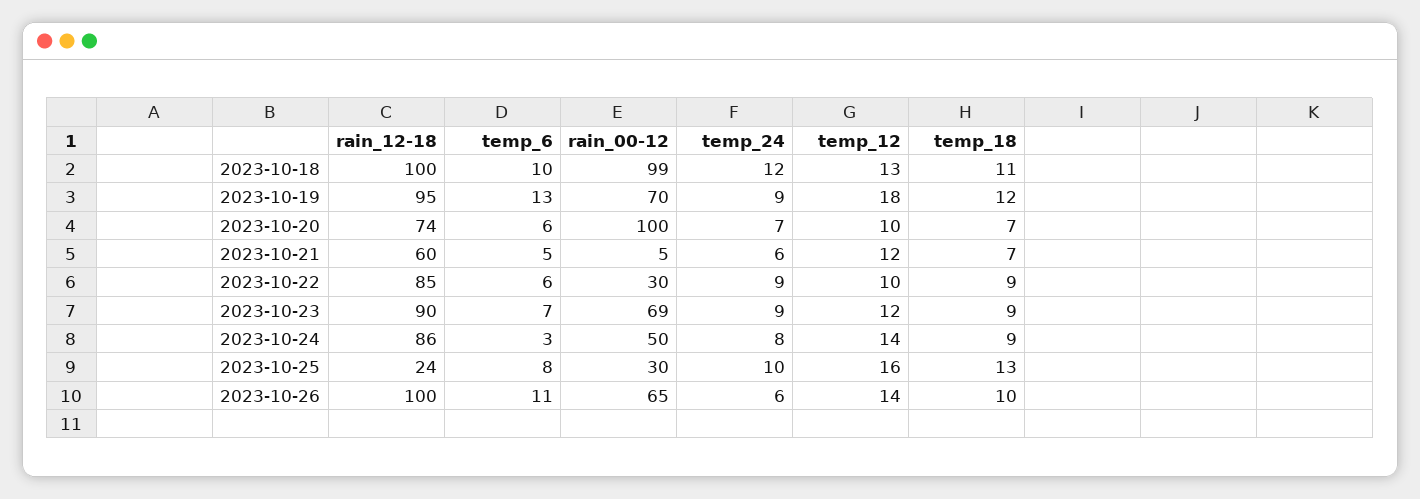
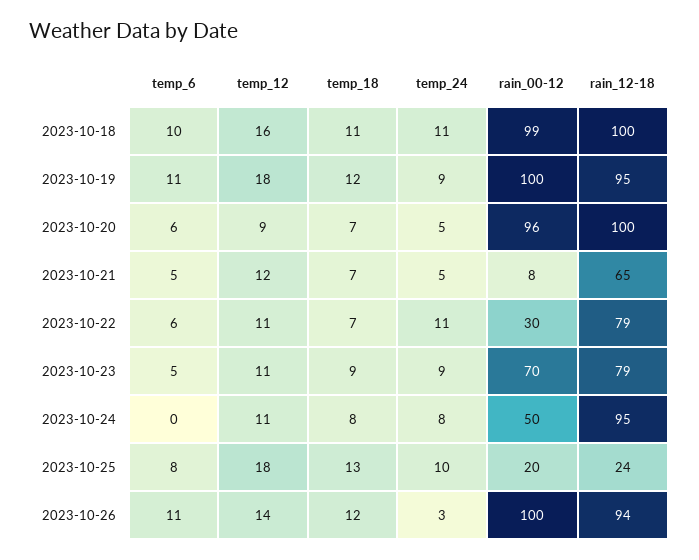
  {
    "rain_12-18": {
      "2023-10-18": 100,
      "2023-10-19": 95,
-     "2023-10-20": 74,
+     "2023-10-20": 100,
-     "2023-10-21": 60,
+     "2023-10-21": 65,
-     "2023-10-22": 85,
+     "2023-10-22": 79,
-     "2023-10-23": 90,
+     "2023-10-23": 79,
-     "2023-10-24": 86,
+     "2023-10-24": 95,
      "2023-10-25": 24,
-     "2023-10-26": 100
+     "2023-10-26": 94
    },
    "temp_6": {
      "2023-10-18": 10,
-     "2023-10-19": 13,
+     "2023-10-19": 11,
      "2023-10-20": 6,
      "2023-10-21": 5,
      "2023-10-22": 6,
-     "2023-10-23": 7,
+     "2023-10-23": 5,
-     "2023-10-24": 3,
+     "2023-10-24": 0,
      "2023-10-25": 8,
      "2023-10-26": 11
    },
    "rain_00-12": {
      "2023-10-18": 99,
-     "2023-10-19": 70,
+     "2023-10-19": 100,
-     "2023-10-20": 100,
+     "2023-10-20": 96,
-     "2023-10-21": 5,
+     "2023-10-21": 8,
      "2023-10-22": 30,
-     "2023-10-23": 69,
+     "2023-10-23": 70,
      "2023-10-24": 50,
-     "2023-10-25": 30,
+     "2023-10-25": 20,
-     "2023-10-26": 65
+     "2023-10-26": 100
    },
    "temp_24": {
-     "2023-10-18": 12,
+     "2023-10-18": 11,
      "2023-10-19": 9,
-     "2023-10-20": 7,
+     "2023-10-20": 5,
-     "2023-10-21": 6,
+     "2023-10-21": 5,
-     "2023-10-22": 9,
+     "2023-10-22": 11,
      "2023-10-23": 9,
      "2023-10-24": 8,
      "2023-10-25": 10,
-     "2023-10-26": 6
+     "2023-10-26": 3
    },
    "temp_12": {
-     "2023-10-18": 13,
+     "2023-10-18": 16,
      "2023-10-19": 18,
-     "2023-10-20": 10,
+     "2023-10-20": 9,
      "2023-10-21": 12,
-     "2023-10-22": 10,
+     "2023-10-22": 11,
-     "2023-10-23": 12,
+     "2023-10-23": 11,
-     "2023-10-24": 14,
+     "2023-10-24": 11,
-     "2023-10-25": 16,
+     "2023-10-25": 18,
      "2023-10-26": 14
    },
    "temp_18": {
      "2023-10-18": 11,
      "2023-10-19": 12,
      "2023-10-20": 7,
      "2023-10-21": 7,
-     "2023-10-22": 9,
+     "2023-10-22": 7,
      "2023-10-23": 9,
-     "2023-10-24": 9,
+     "2023-10-24": 8,
      "2023-10-25": 13,
-     "2023-10-26": 10
+     "2023-10-26": 12
    }
  }

